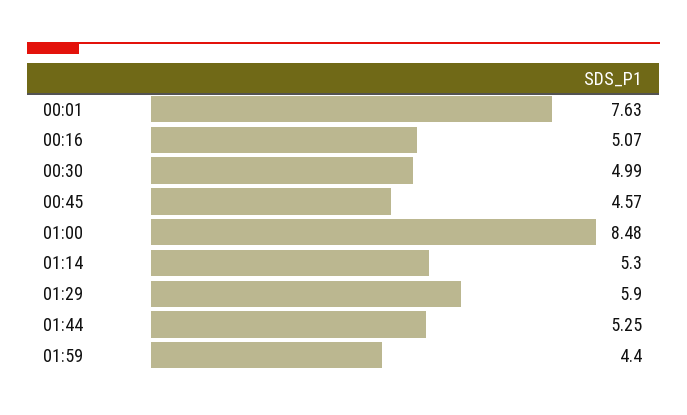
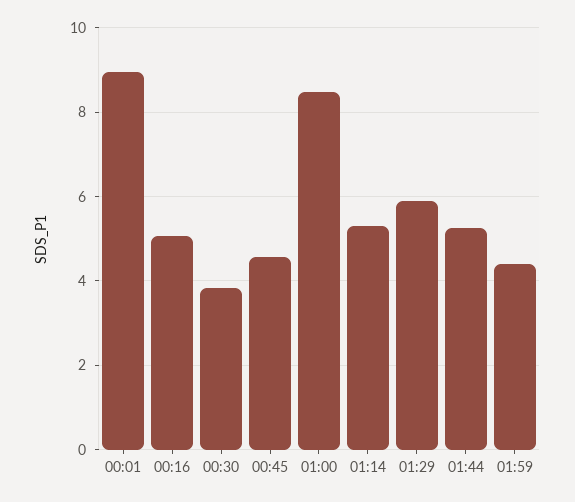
  {
-   "00:01": 7.63,
+   "00:01": 9,
    "00:16": 5.07,
-   "00:30": 4.99,
+   "00:30": 3.8,
    "00:45": 4.57,
    "01:00": 8.48,
    "01:14": 5.3,
    "01:29": 5.9,
    "01:44": 5.25,
    "01:59": 4.4
  }

